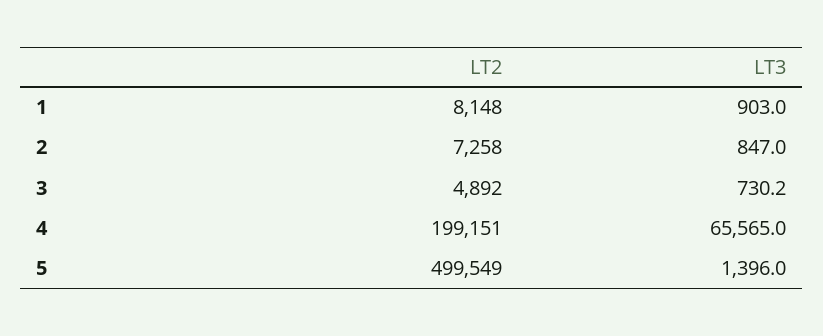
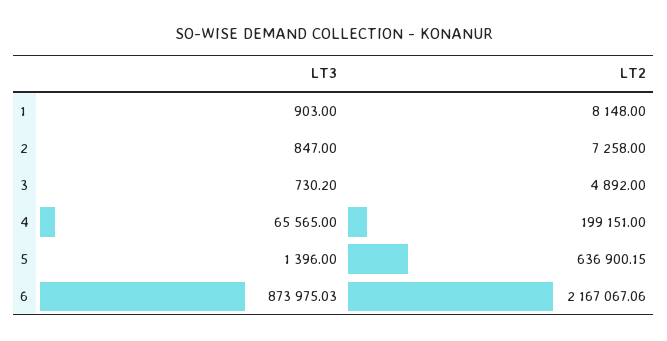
  {
    "LT2": {
      "1": 8148,
      "2": 7258,
      "3": 4892,
      "4": 199151,
-     "5": 499549
+     "5": 636900.15,
+     "6": 2167067.06
    },
    "LT3": {
      "1": 903,
      "2": 847,
      "3": 730.2,
      "4": 65565,
-     "5": 1396
+     "5": 1396,
+     "6": 873975.03
    }
  }

